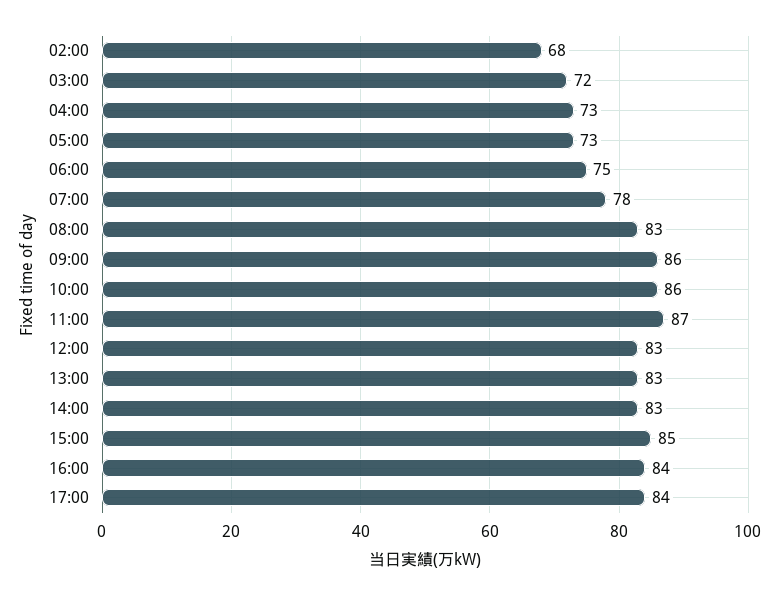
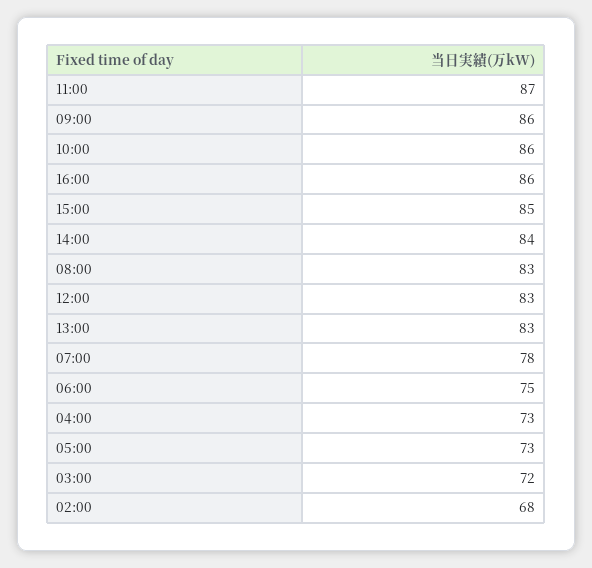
  {
    "02:00": 68,
    "03:00": 72,
    "04:00": 73,
    "05:00": 73,
    "06:00": 75,
    "07:00": 78,
    "08:00": 83,
    "09:00": 86,
    "10:00": 86,
    "11:00": 87,
    "12:00": 83,
    "13:00": 83,
-   "14:00": 83,
+   "14:00": 84,
    "15:00": 85,
-   "16:00": 84,
+   "16:00": 86
-   "17:00": 84
  }

